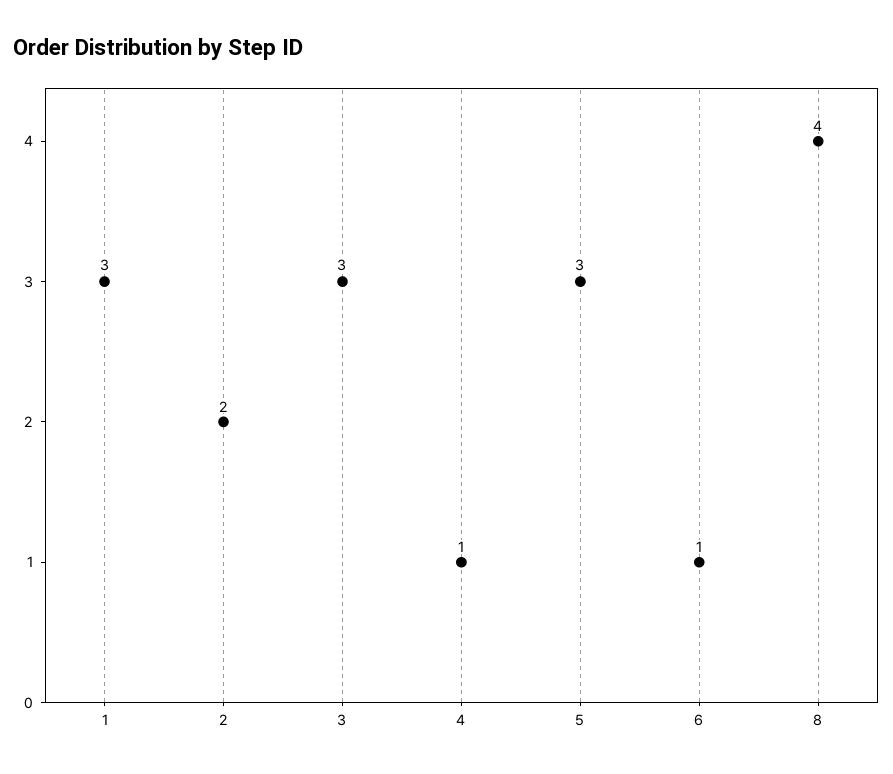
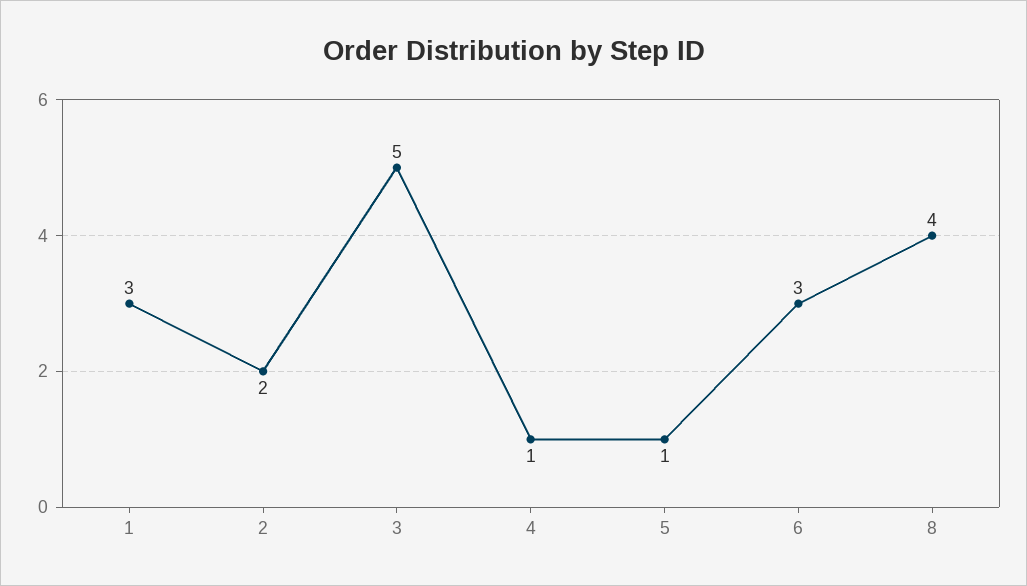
  {
    "1": 3,
    "2": 2,
-   "3": 3,
+   "3": 5,
    "4": 1,
-   "5": 3,
+   "5": 1,
-   "6": 1,
+   "6": 3,
    "8": 4
  }

